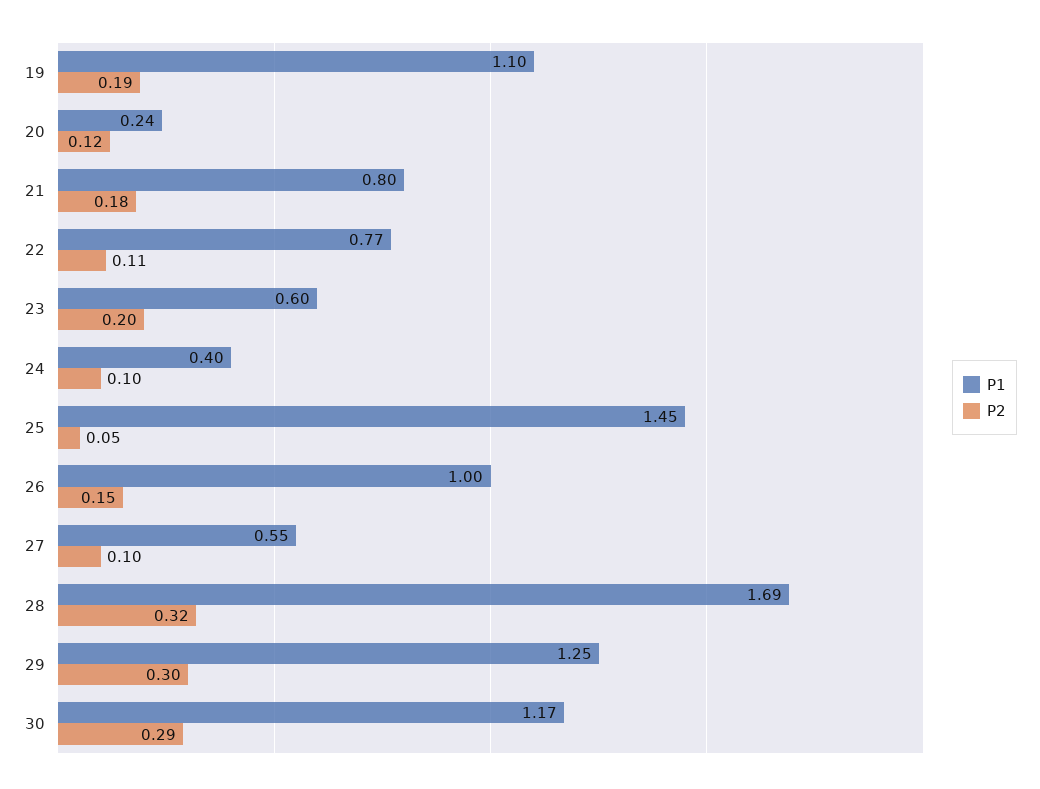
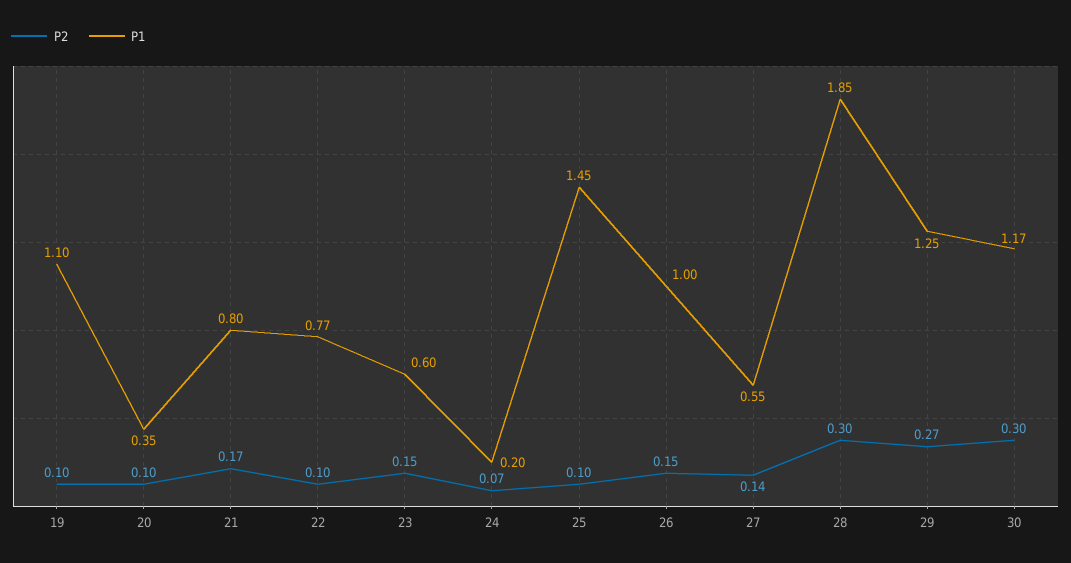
  {
    "P1": {
      "19": 1.1,
-     "20": 0.24,
+     "20": 0.35,
      "21": 0.8,
      "22": 0.77,
      "23": 0.6,
-     "24": 0.4,
+     "24": 0.2,
      "25": 1.45,
      "26": 1,
      "27": 0.55,
-     "28": 1.69,
+     "28": 1.85,
      "29": 1.25,
      "30": 1.17
    },
    "P2": {
-     "19": 0.19,
+     "19": 0.1,
-     "20": 0.12,
+     "20": 0.1,
-     "21": 0.18,
+     "21": 0.17,
-     "22": 0.11,
+     "22": 0.1,
-     "23": 0.2,
+     "23": 0.15,
-     "24": 0.1,
+     "24": 0.07,
-     "25": 0.05,
+     "25": 0.1,
      "26": 0.15,
-     "27": 0.1,
+     "27": 0.14,
-     "28": 0.32,
+     "28": 0.3,
-     "29": 0.3,
+     "29": 0.27,
-     "30": 0.29
+     "30": 0.3
    }
  }

